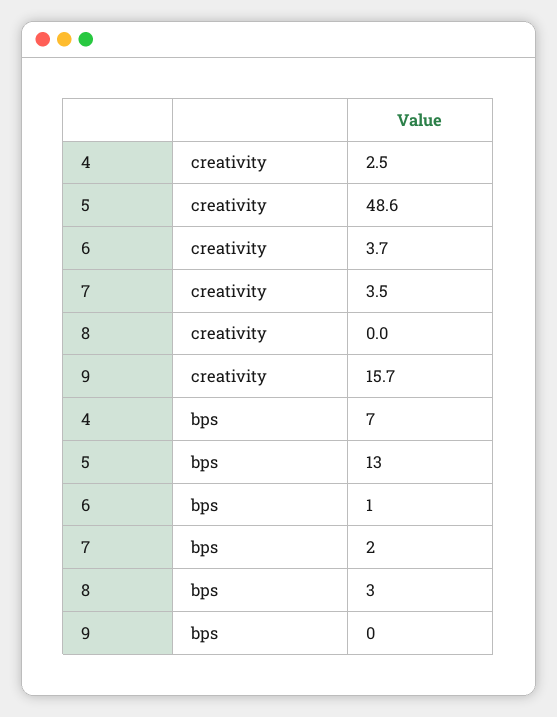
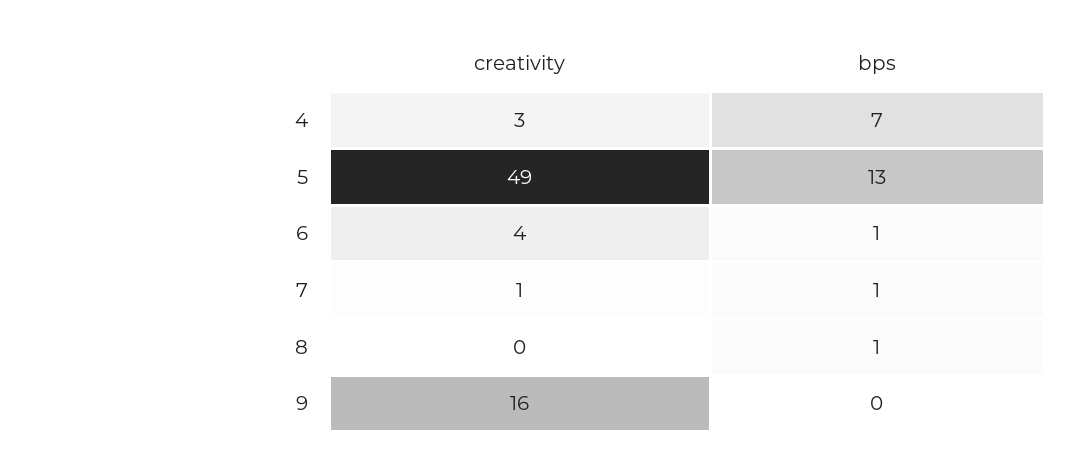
  {
    "4": {
      "creativity": 2.5,
      "bps": 7
    },
    "5": {
      "creativity": 48.6,
      "bps": 13
    },
    "6": {
      "creativity": 3.7,
      "bps": 1
    },
    "7": {
-     "creativity": 3.5,
+     "creativity": 1,
-     "bps": 2
+     "bps": 1
    },
    "8": {
      "creativity": 0,
-     "bps": 3
+     "bps": 1
    },
    "9": {
      "creativity": 15.7,
      "bps": 0
    }
  }

